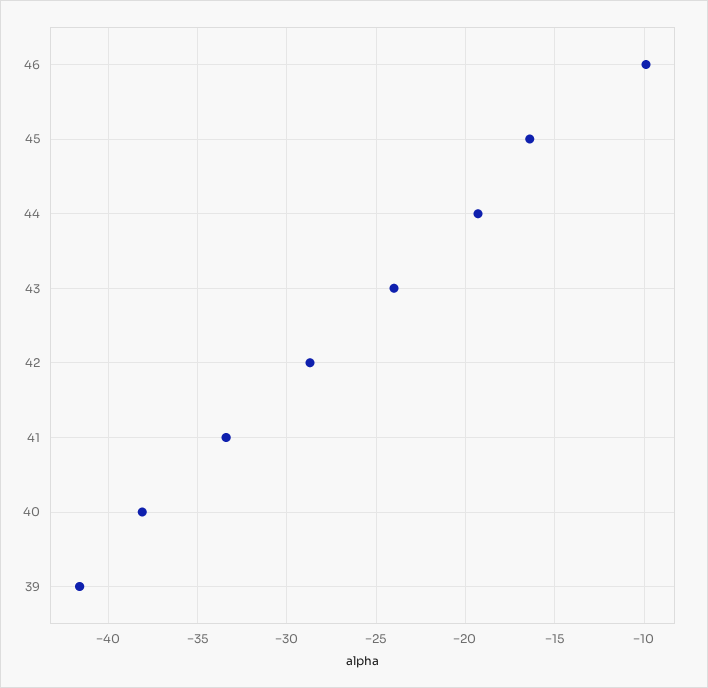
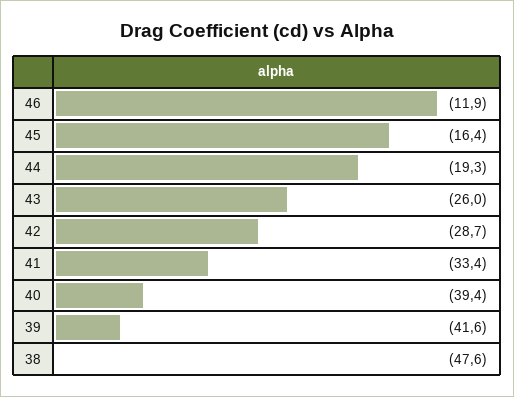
  {
-   "46": -10,
+   "46": -11.9,
    "45": -16.4,
    "44": -19.3,
-   "43": -24,
+   "43": -26,
    "42": -28.7,
    "41": -33.4,
-   "40": -38,
+   "40": -39.4,
-   "39": -41.6
+   "39": -41.6,
+   "38": -47.6
  }

